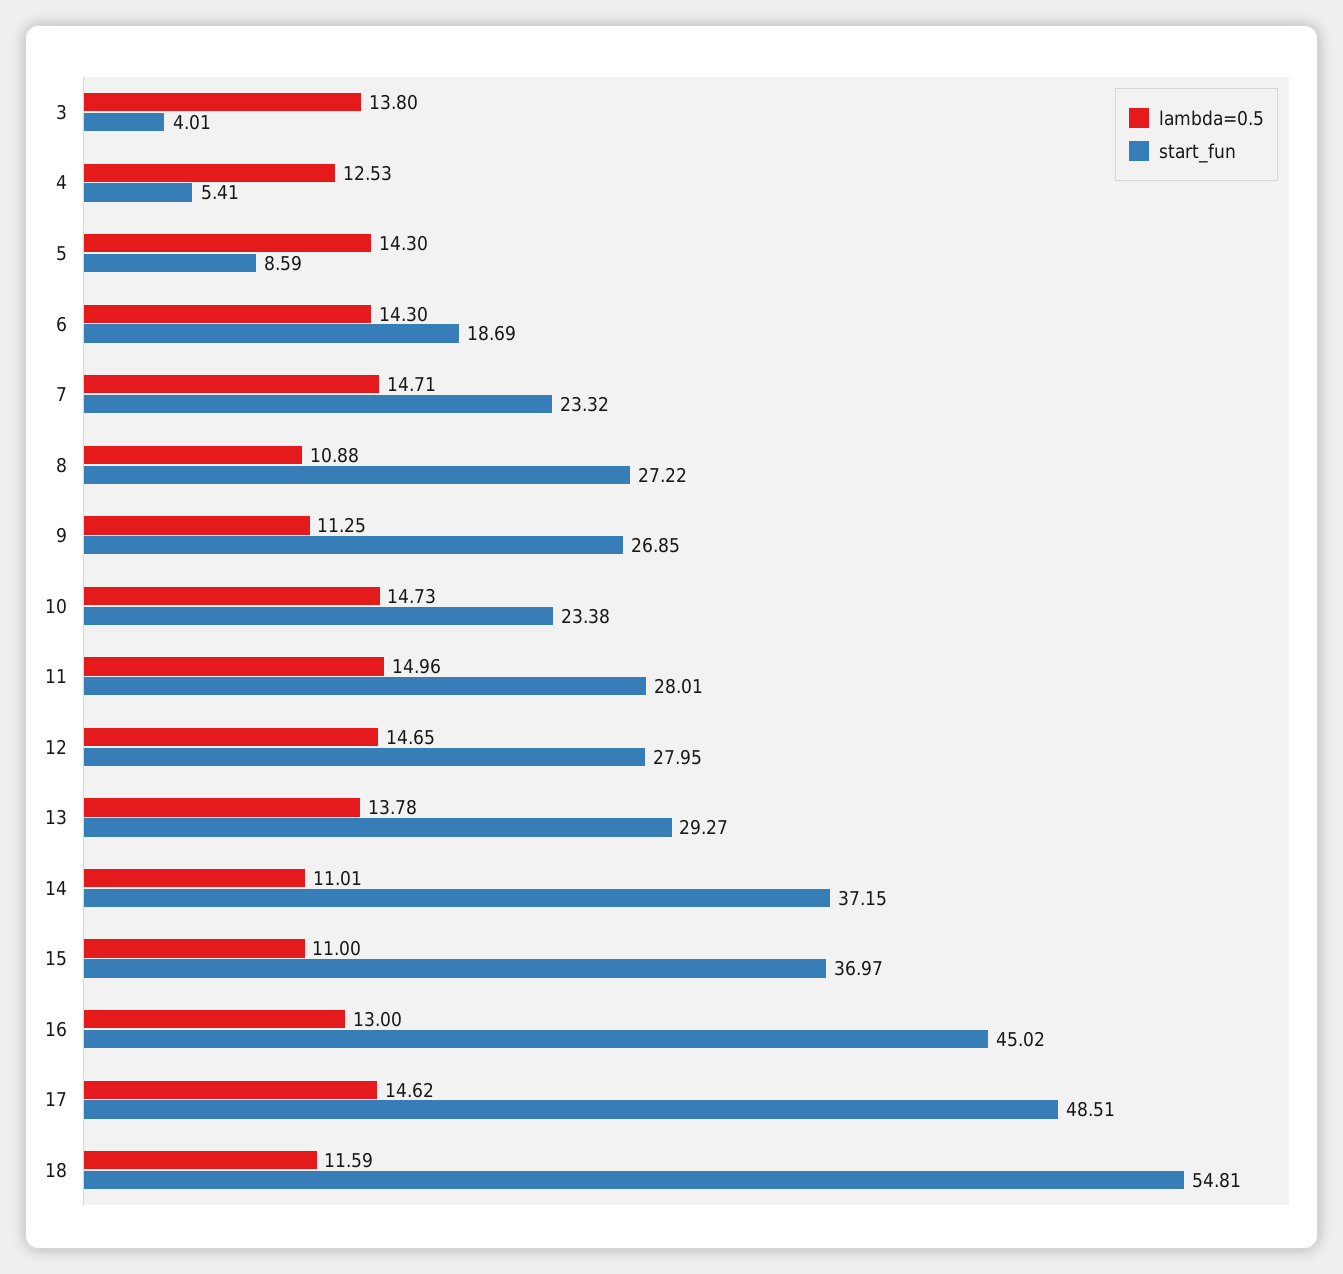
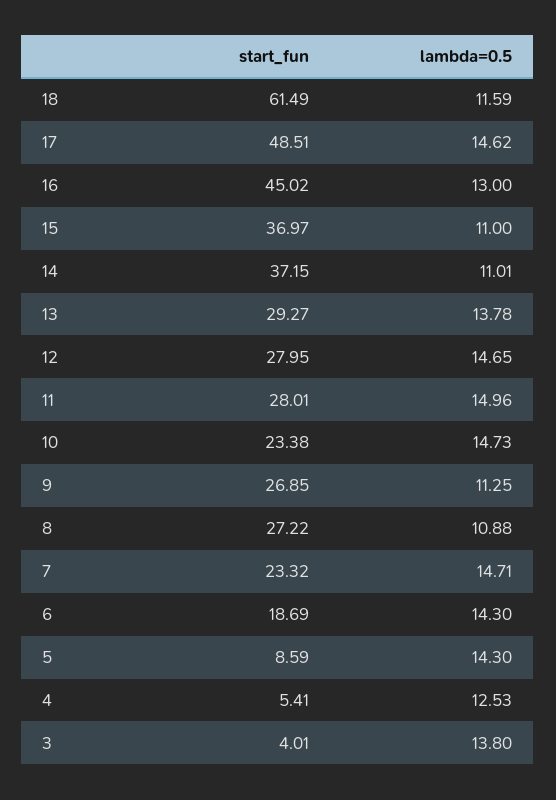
  {
    "lambda=0.5": {
      "3": 13.8,
      "4": 12.53,
      "5": 14.3,
      "6": 14.3,
      "7": 14.71,
      "8": 10.88,
      "9": 11.25,
      "10": 14.73,
      "11": 14.96,
      "12": 14.65,
      "13": 13.78,
      "14": 11.01,
      "15": 11,
      "16": 13,
      "17": 14.62,
      "18": 11.59
    },
    "start_fun": {
      "3": 4.01,
      "4": 5.41,
      "5": 8.59,
      "6": 18.69,
      "7": 23.32,
      "8": 27.22,
      "9": 26.85,
      "10": 23.38,
      "11": 28.01,
      "12": 27.95,
      "13": 29.27,
      "14": 37.15,
      "15": 36.97,
      "16": 45.02,
      "17": 48.51,
-     "18": 54.81
+     "18": 61.49
    }
  }

